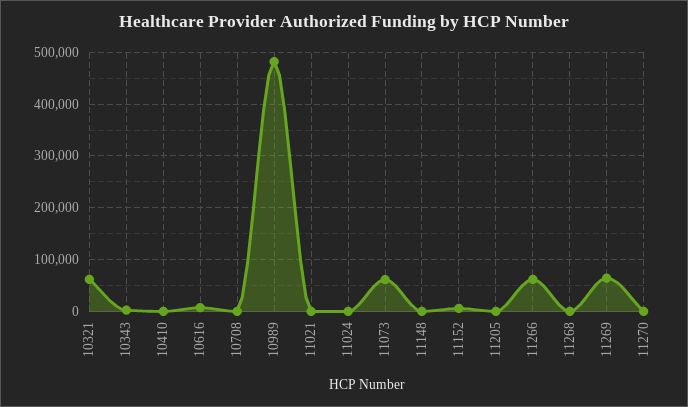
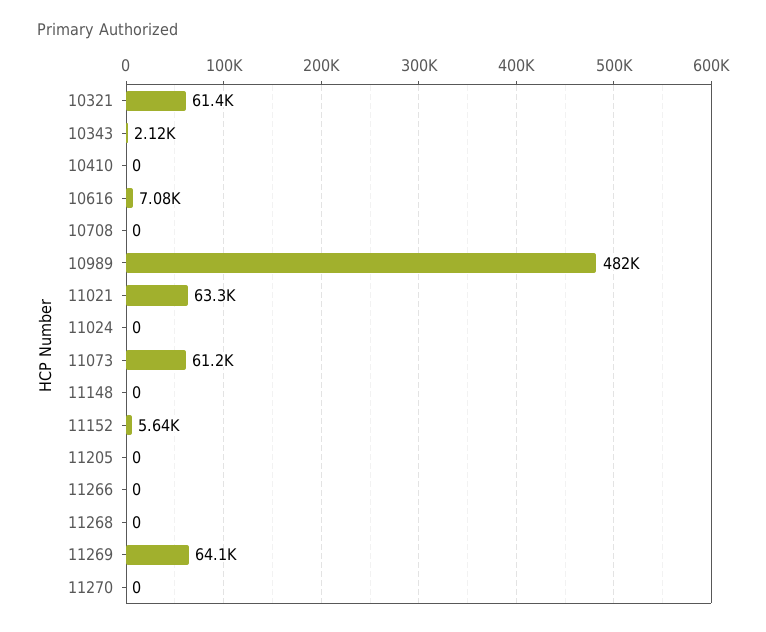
  {
    "10321": 61400,
    "10343": 2120,
    "10410": 0,
    "10616": 7080,
    "10708": 0,
    "10989": 482000,
-   "11021": 0,
+   "11021": 63300,
    "11024": 0,
    "11073": 61200,
    "11148": 0,
    "11152": 5640,
    "11205": 0,
-   "11266": 60000,
+   "11266": 0,
    "11268": 0,
    "11269": 64100,
    "11270": 0
  }

